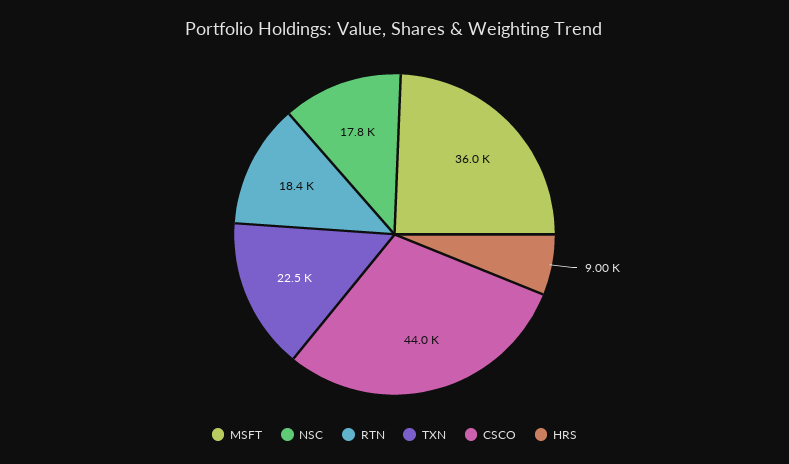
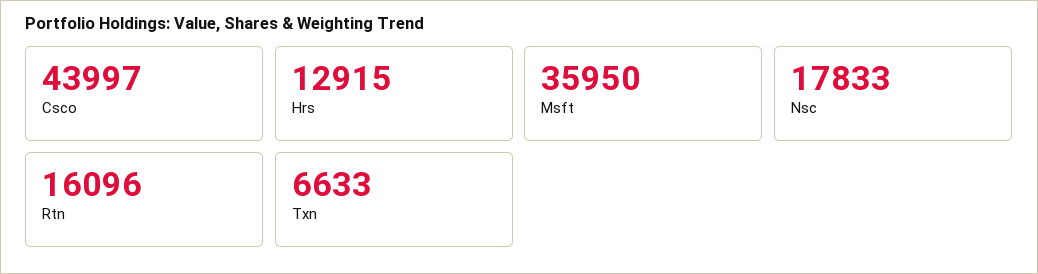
  {
    "MSFT": 35950,
    "NSC": 17833,
-   "RTN": 18400,
+   "RTN": 16096,
-   "TXN": 22500,
+   "TXN": 6633,
    "CSCO": 43997,
-   "HRS": 9000
+   "HRS": 12915
  }

